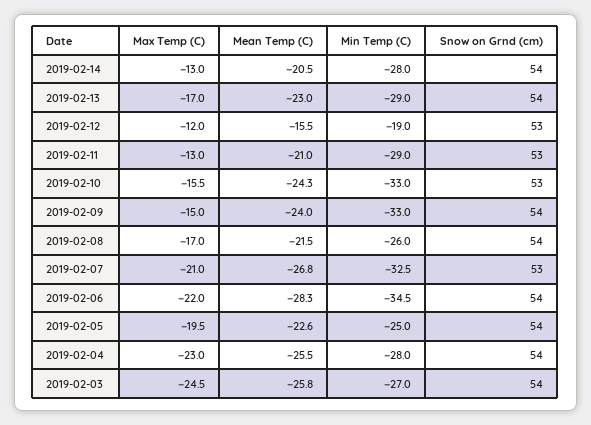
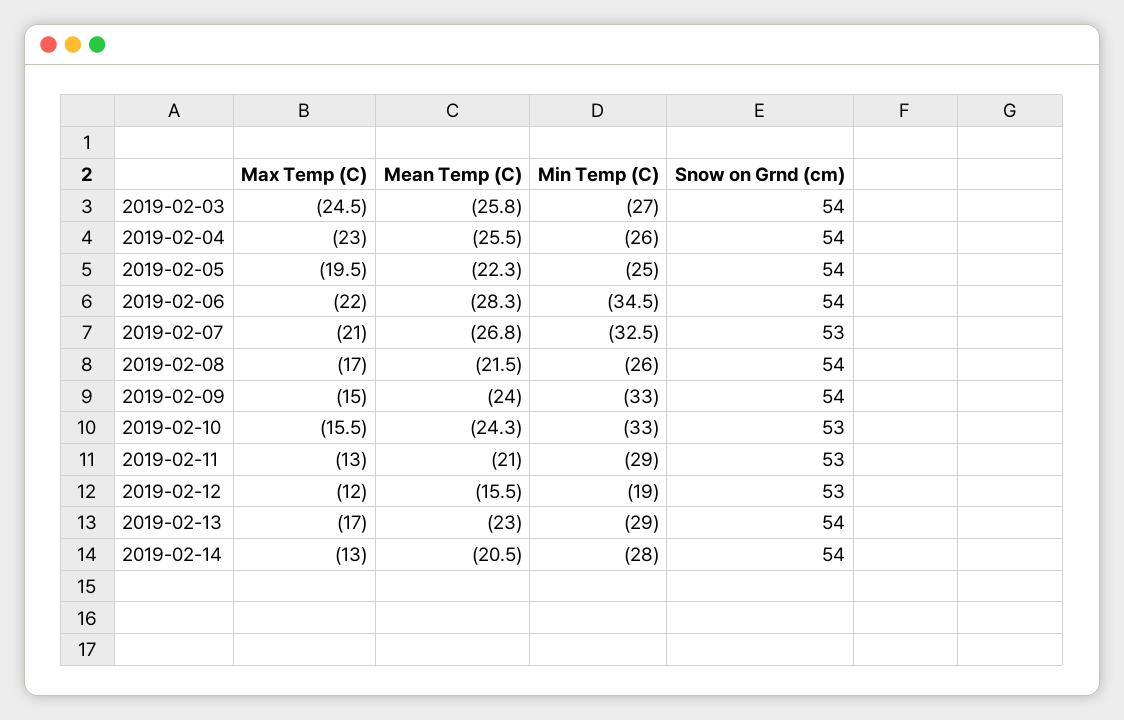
  {
    "Max Temp (C)": {
      "2019-02-14": -13,
      "2019-02-13": -17,
      "2019-02-12": -12,
      "2019-02-11": -13,
      "2019-02-10": -15.5,
      "2019-02-09": -15,
      "2019-02-08": -17,
      "2019-02-07": -21,
      "2019-02-06": -22,
      "2019-02-05": -19.5,
      "2019-02-04": -23,
      "2019-02-03": -24.5
    },
    "Mean Temp (C)": {
      "2019-02-14": -20.5,
      "2019-02-13": -23,
      "2019-02-12": -15.5,
      "2019-02-11": -21,
      "2019-02-10": -24.3,
      "2019-02-09": -24,
      "2019-02-08": -21.5,
      "2019-02-07": -26.8,
      "2019-02-06": -28.3,
-     "2019-02-05": -22.6,
+     "2019-02-05": -22.3,
      "2019-02-04": -25.5,
      "2019-02-03": -25.8
    },
    "Min Temp (C)": {
      "2019-02-14": -28,
      "2019-02-13": -29,
      "2019-02-12": -19,
      "2019-02-11": -29,
      "2019-02-10": -33,
      "2019-02-09": -33,
      "2019-02-08": -26,
      "2019-02-07": -32.5,
      "2019-02-06": -34.5,
      "2019-02-05": -25,
-     "2019-02-04": -28,
+     "2019-02-04": -26,
      "2019-02-03": -27
    },
    "Snow on Grnd (cm)": {
      "2019-02-14": 54,
      "2019-02-13": 54,
      "2019-02-12": 53,
      "2019-02-11": 53,
      "2019-02-10": 53,
      "2019-02-09": 54,
      "2019-02-08": 54,
      "2019-02-07": 53,
      "2019-02-06": 54,
      "2019-02-05": 54,
      "2019-02-04": 54,
      "2019-02-03": 54
    }
  }

